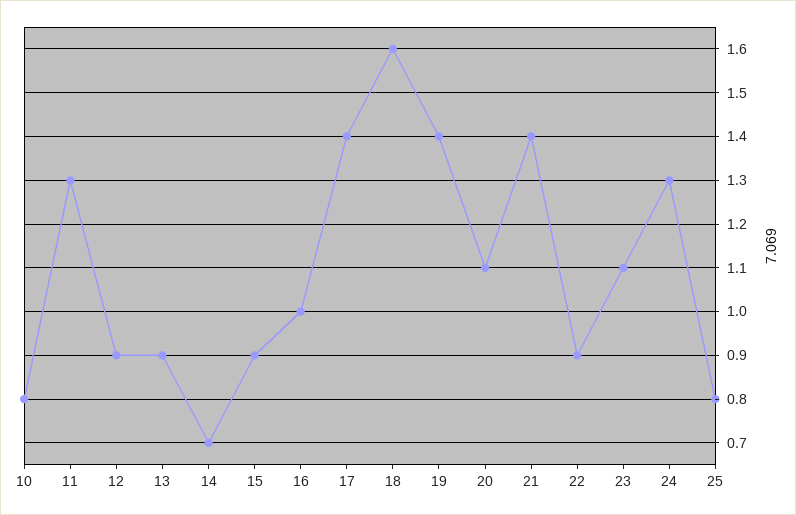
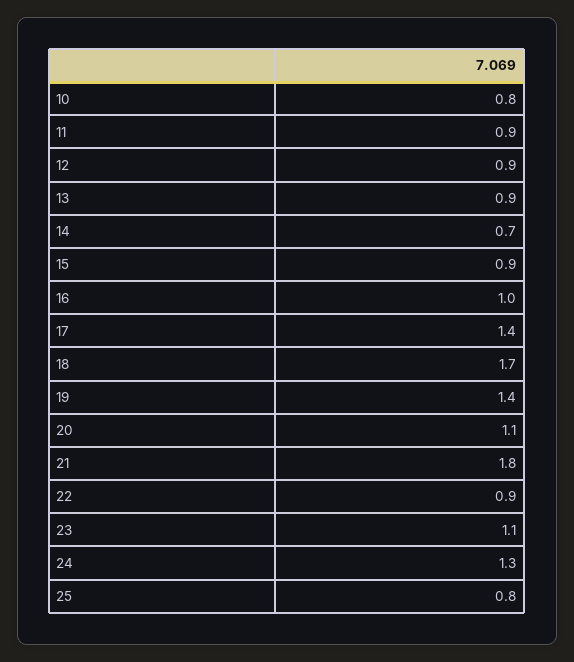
  {
    "10": 0.8,
-   "11": 1.3,
+   "11": 0.9,
    "12": 0.9,
    "13": 0.9,
    "14": 0.7,
    "15": 0.9,
    "16": 1,
    "17": 1.4,
-   "18": 1.6,
+   "18": 1.7,
    "19": 1.4,
    "20": 1.1,
-   "21": 1.4,
+   "21": 1.8,
    "22": 0.9,
    "23": 1.1,
    "24": 1.3,
    "25": 0.8
  }

